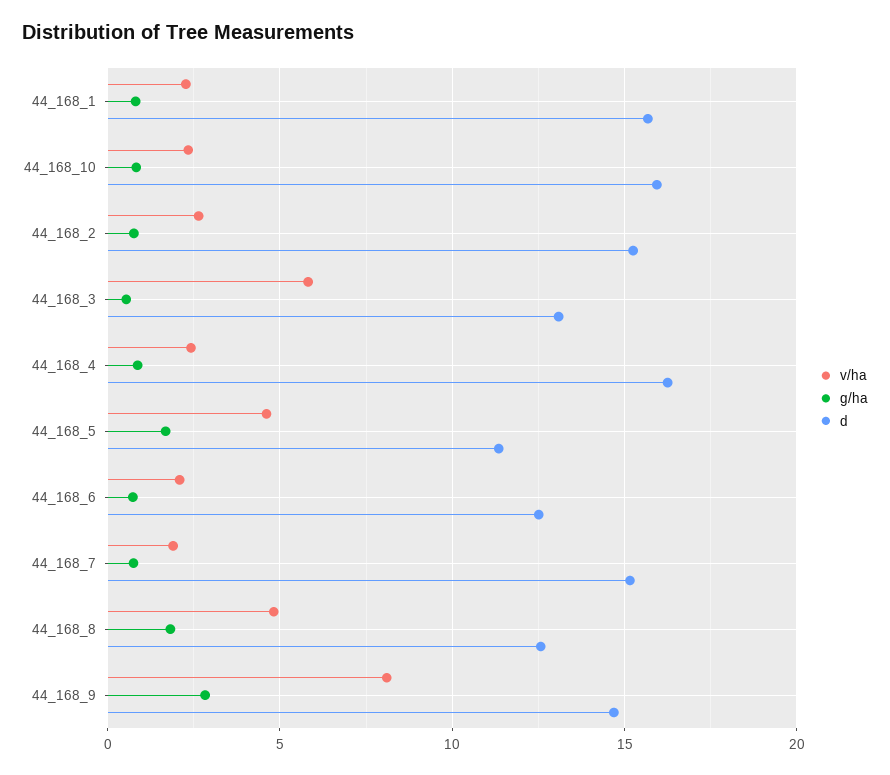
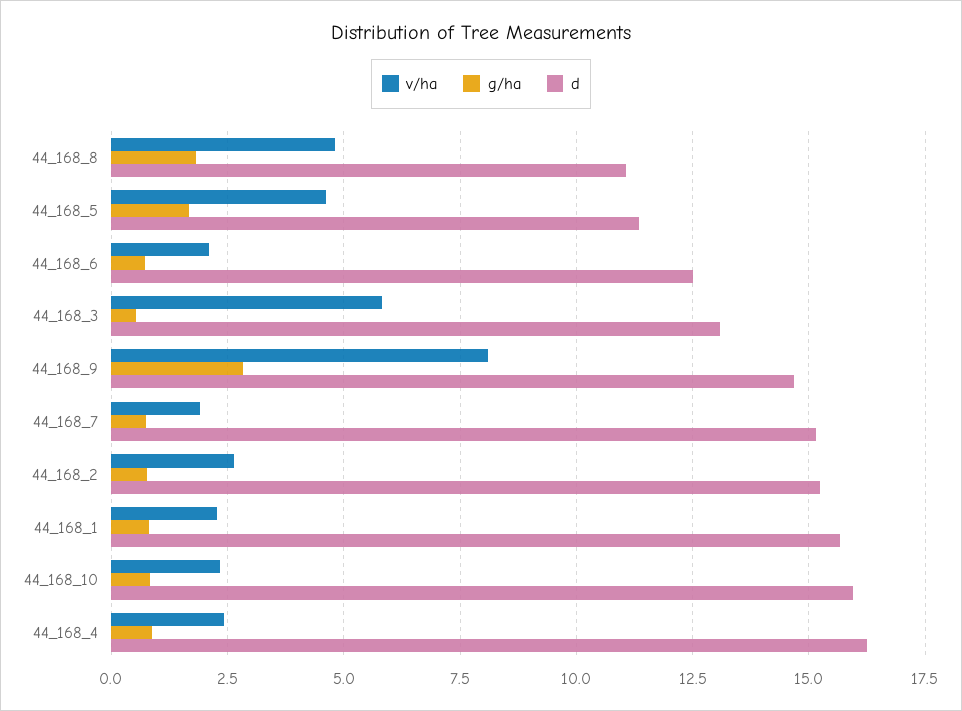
  {
    "v/ha": {
      "44_168_1": 2.25,
      "44_168_10": 2.25,
      "44_168_2": 2.75,
      "44_168_3": 5.75,
      "44_168_4": 2.5,
      "44_168_5": 4.5,
      "44_168_6": 2,
      "44_168_7": 2,
      "44_168_8": 4.75,
      "44_168_9": 8
    },
    "g/ha": {
      "44_168_1": 0.75,
      "44_168_10": 0.75,
      "44_168_2": 0.75,
      "44_168_3": 0.5,
      "44_168_4": 0.75,
      "44_168_5": 1.75,
      "44_168_6": 0.75,
      "44_168_7": 0.75,
      "44_168_8": 1.75,
      "44_168_9": 2.75
    },
    "d": {
      "44_168_1": 15.75,
      "44_168_10": 16,
      "44_168_2": 15.25,
      "44_168_3": 13,
      "44_168_4": 16.25,
      "44_168_5": 11.25,
      "44_168_6": 12.5,
      "44_168_7": 15.25,
-     "44_168_8": 12.5,
+     "44_168_8": 11,
      "44_168_9": 14.75
    }
  }

